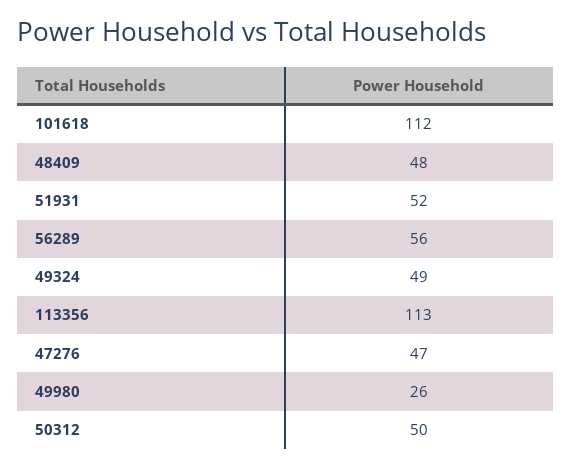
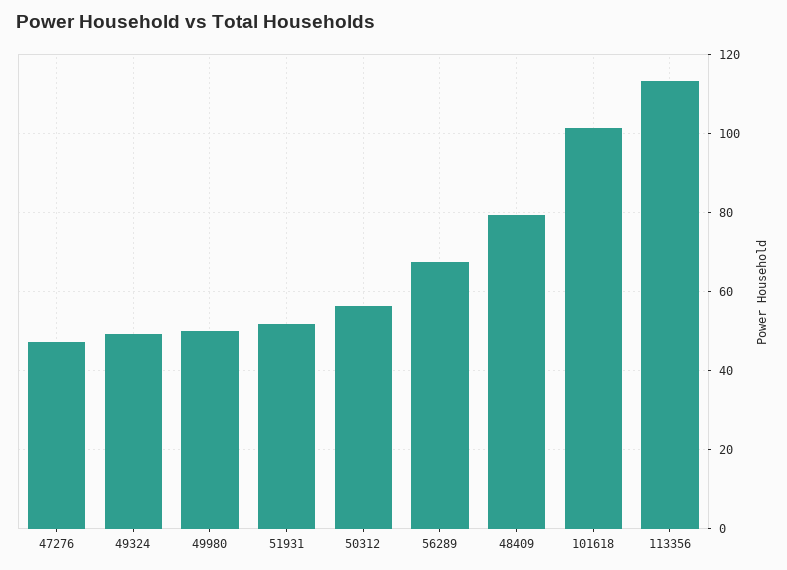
  {
-   "101618": 112,
+   "101618": 102,
-   "48409": 48,
+   "48409": 80,
    "51931": 52,
-   "56289": 56,
+   "56289": 68,
    "49324": 49,
    "113356": 113,
    "47276": 47,
-   "49980": 26,
+   "49980": 50,
-   "50312": 50
+   "50312": 56
  }

